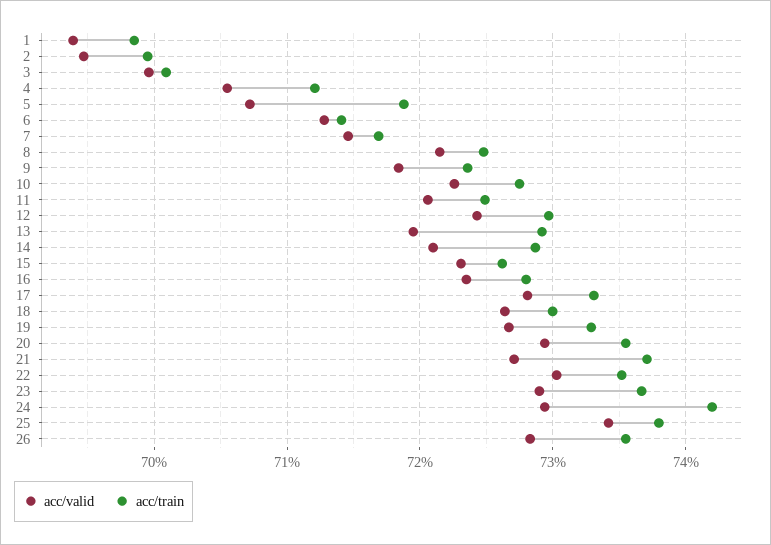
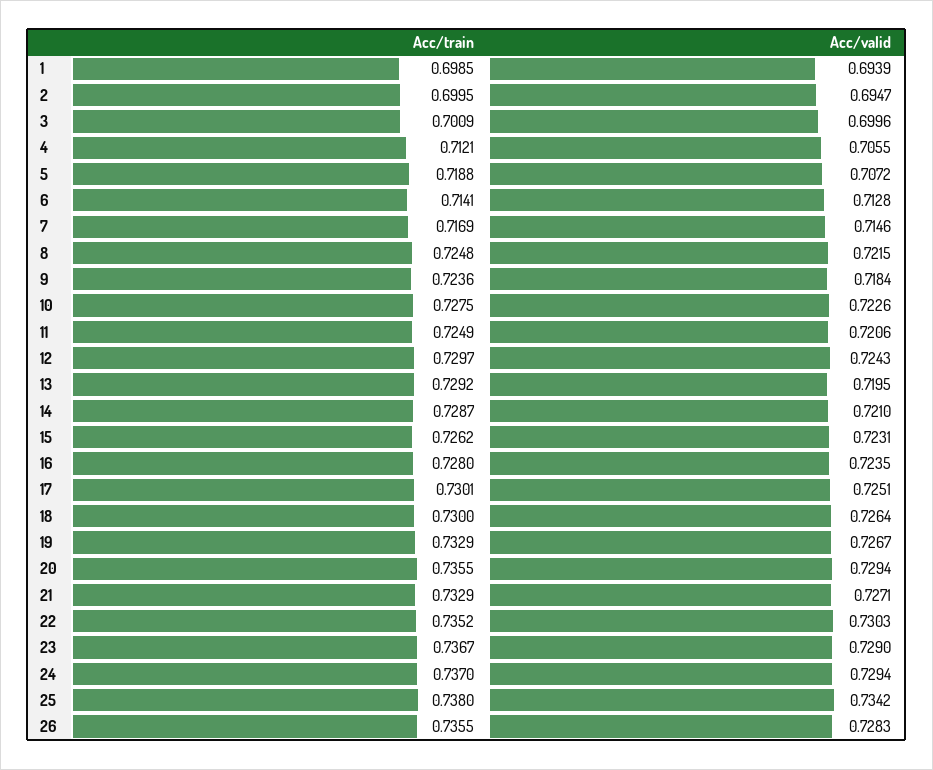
  {
    "acc/valid": {
      "1": 0.6939,
      "2": 0.6947,
      "3": 0.6996,
      "4": 0.7055,
      "5": 0.7072,
      "6": 0.7128,
      "7": 0.7146,
      "8": 0.7215,
      "9": 0.7184,
      "10": 0.7226,
      "11": 0.7206,
      "12": 0.7243,
      "13": 0.7195,
      "14": 0.721,
      "15": 0.7231,
      "16": 0.7235,
-     "17": 0.728,
+     "17": 0.7251,
      "18": 0.7264,
      "19": 0.7267,
      "20": 0.7294,
      "21": 0.7271,
      "22": 0.7303,
      "23": 0.729,
      "24": 0.7294,
      "25": 0.7342,
      "26": 0.7283
    },
    "acc/train": {
      "1": 0.6985,
      "2": 0.6995,
      "3": 0.7009,
      "4": 0.7121,
      "5": 0.7188,
      "6": 0.7141,
      "7": 0.7169,
      "8": 0.7248,
      "9": 0.7236,
      "10": 0.7275,
      "11": 0.7249,
      "12": 0.7297,
      "13": 0.7292,
      "14": 0.7287,
      "15": 0.7262,
      "16": 0.728,
-     "17": 0.733,
+     "17": 0.7301,
      "18": 0.73,
      "19": 0.7329,
      "20": 0.7355,
-     "21": 0.737,
+     "21": 0.7329,
      "22": 0.7352,
      "23": 0.7367,
-     "24": 0.742,
+     "24": 0.737,
      "25": 0.738,
      "26": 0.7355
    }
  }

